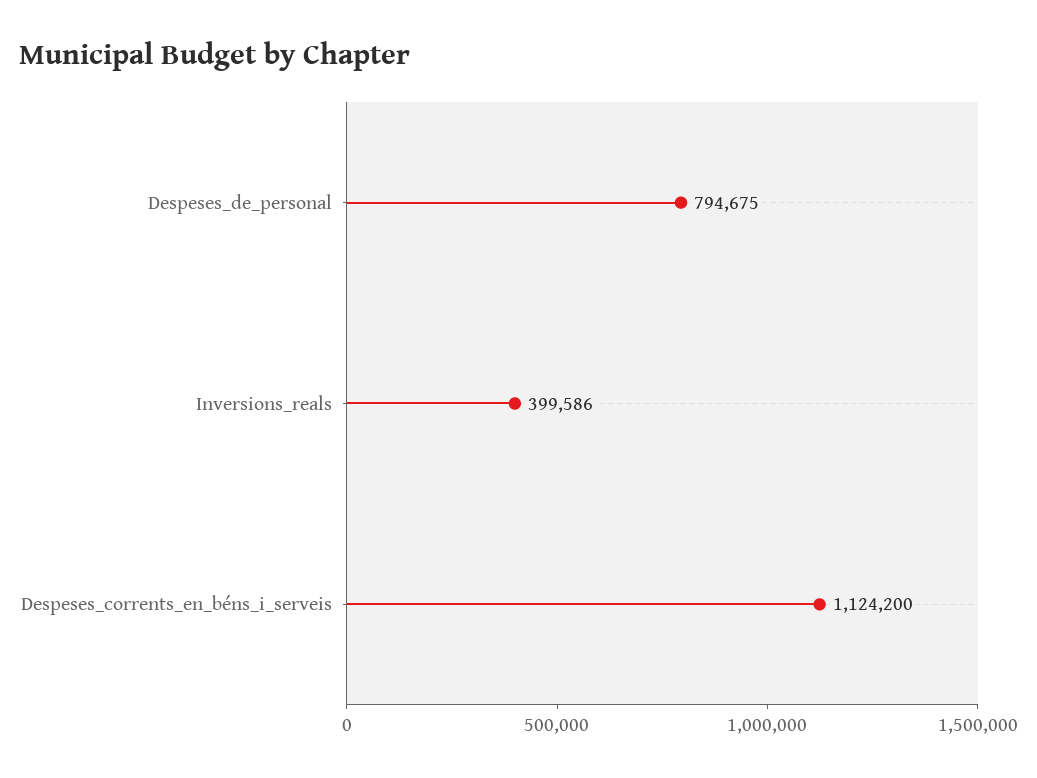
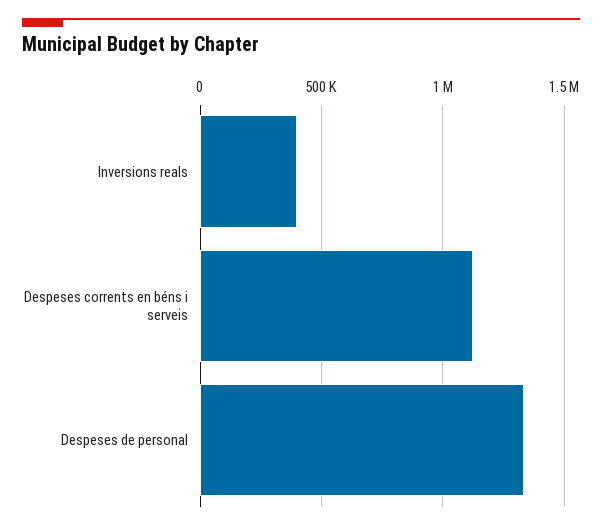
  {
-   "Despeses_de_personal": 794675,
+   "Despeses_de_personal": 1350000,
    "Inversions_reals": 399586,
    "Despeses_corrents_en_béns_i_serveis": 1124200
  }

